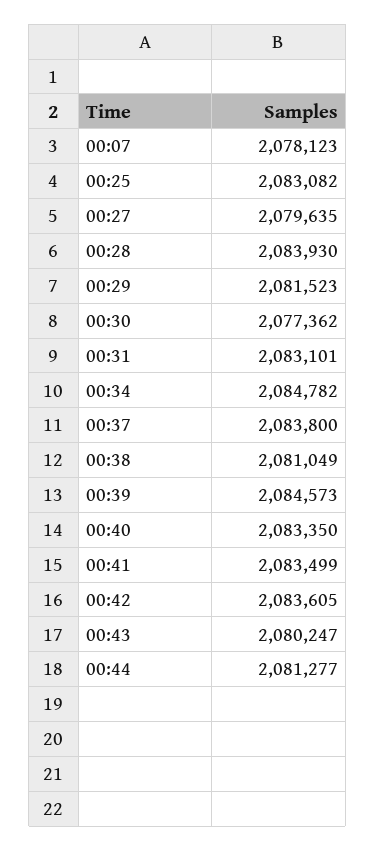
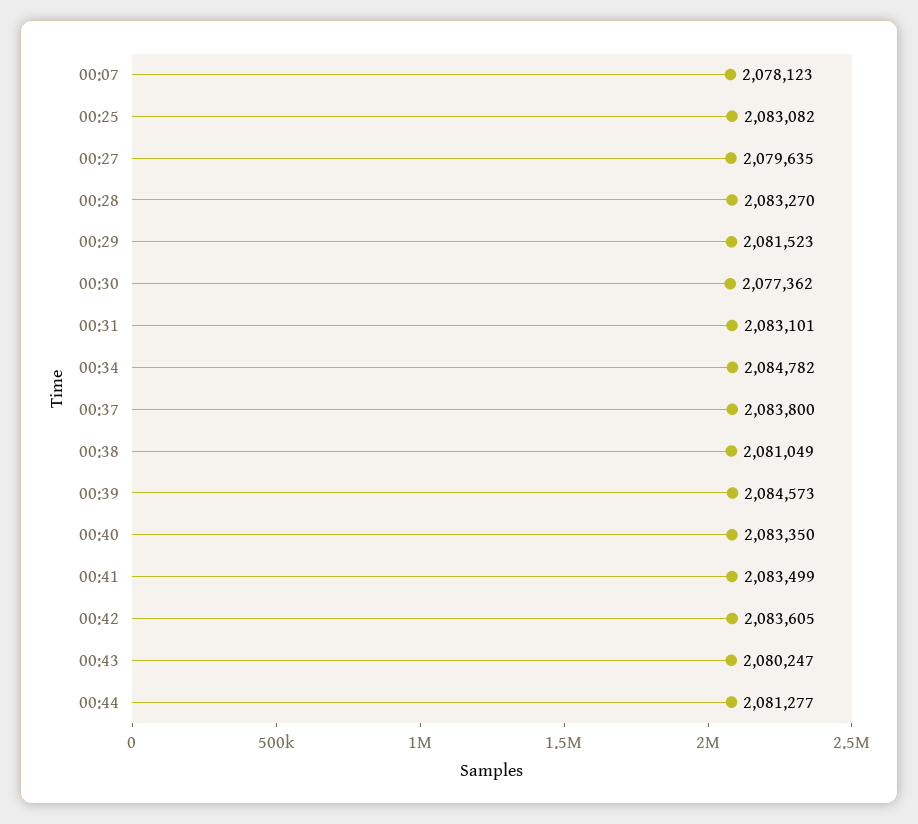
  {
    "00:07": 2078123,
    "00:25": 2083082,
    "00:27": 2079635,
-   "00:28": 2083930,
+   "00:28": 2083270,
    "00:29": 2081523,
    "00:30": 2077362,
    "00:31": 2083101,
    "00:34": 2084782,
    "00:37": 2083800,
    "00:38": 2081049,
    "00:39": 2084573,
    "00:40": 2083350,
    "00:41": 2083499,
    "00:42": 2083605,
    "00:43": 2080247,
    "00:44": 2081277
  }

